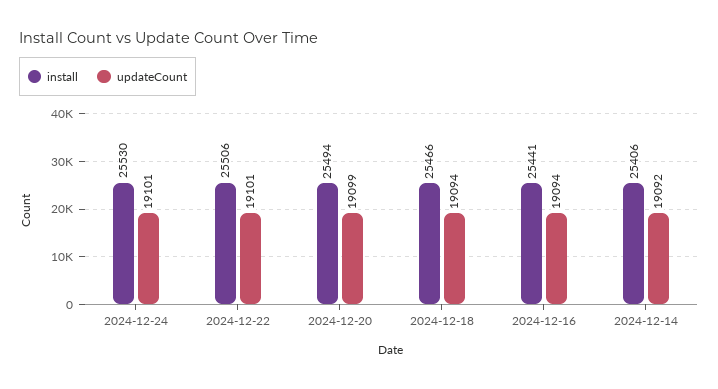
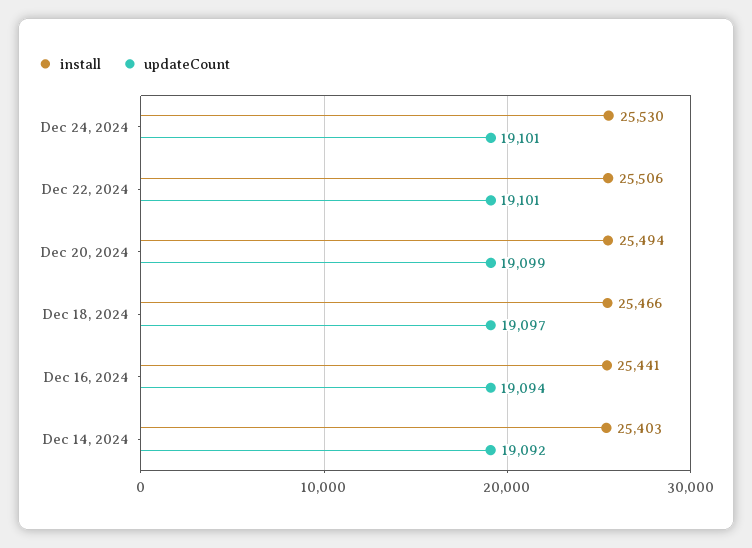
  {
    "install": {
      "2024-12-24": 25530,
      "2024-12-22": 25506,
      "2024-12-20": 25494,
      "2024-12-18": 25466,
      "2024-12-16": 25441,
-     "2024-12-14": 25406
+     "2024-12-14": 25403
    },
    "updateCount": {
      "2024-12-24": 19101,
      "2024-12-22": 19101,
      "2024-12-20": 19099,
-     "2024-12-18": 19094,
+     "2024-12-18": 19097,
      "2024-12-16": 19094,
      "2024-12-14": 19092
    }
  }

